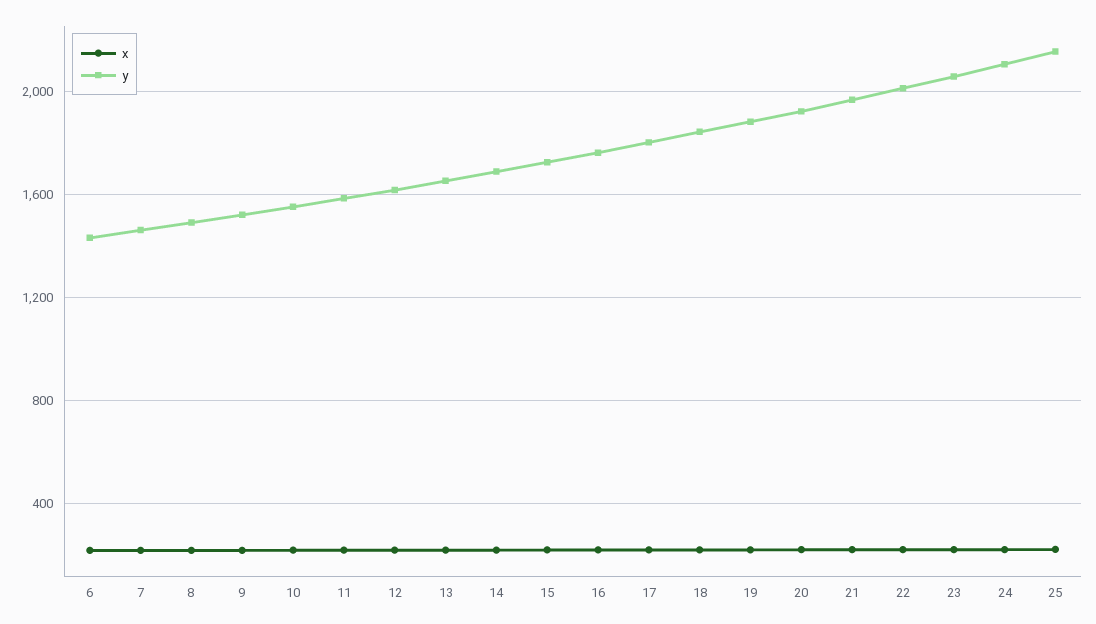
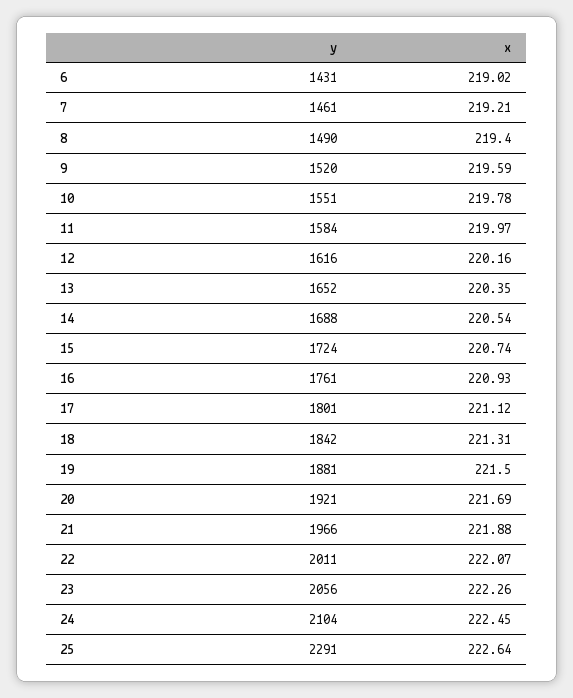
  {
    "x": {
      "6": 219.02,
      "7": 219.21,
      "8": 219.4,
      "9": 219.59,
      "10": 219.78,
      "11": 219.97,
      "12": 220.16,
      "13": 220.35,
      "14": 220.54,
      "15": 220.74,
      "16": 220.93,
      "17": 221.12,
      "18": 221.31,
      "19": 221.5,
      "20": 221.69,
      "21": 221.88,
      "22": 222.07,
      "23": 222.26,
      "24": 222.45,
      "25": 222.64
    },
    "y": {
      "6": 1431,
      "7": 1461,
      "8": 1490,
      "9": 1520,
      "10": 1551,
      "11": 1584,
      "12": 1616,
      "13": 1652,
      "14": 1688,
      "15": 1724,
      "16": 1761,
      "17": 1801,
      "18": 1842,
      "19": 1881,
      "20": 1921,
      "21": 1966,
      "22": 2011,
      "23": 2056,
      "24": 2104,
-     "25": 2150
+     "25": 2291
    }
  }

